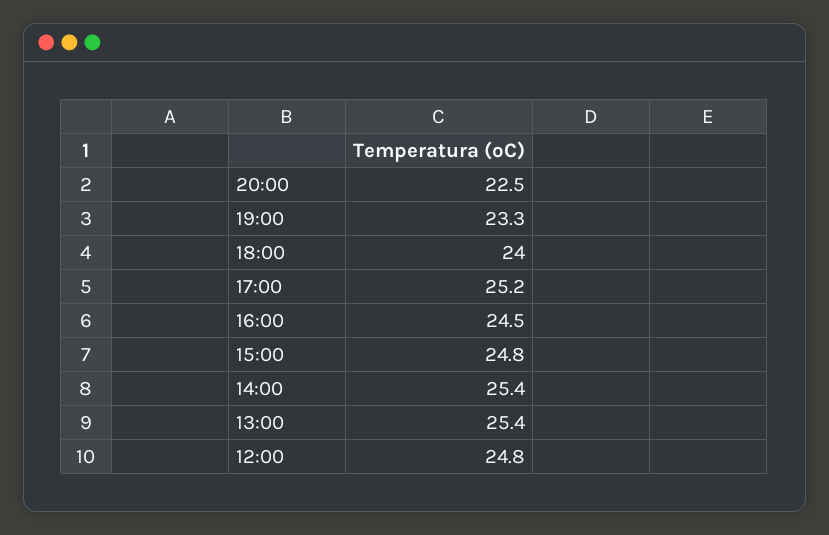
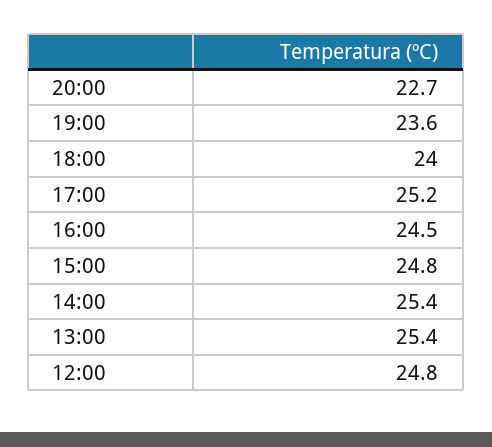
  {
-   "20:00": 22.5,
+   "20:00": 22.7,
-   "19:00": 23.3,
+   "19:00": 23.6,
    "18:00": 24,
    "17:00": 25.2,
    "16:00": 24.5,
    "15:00": 24.8,
    "14:00": 25.4,
    "13:00": 25.4,
    "12:00": 24.8
  }

